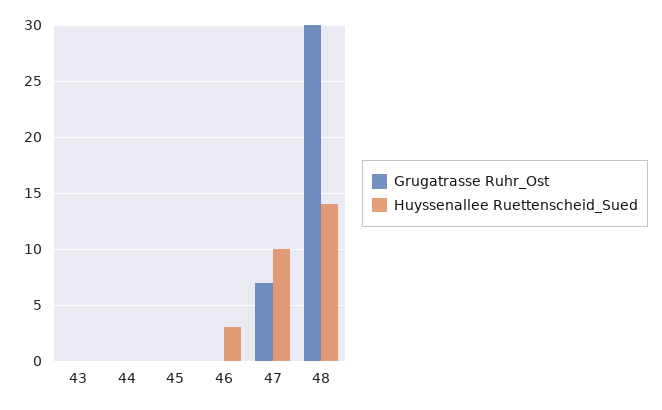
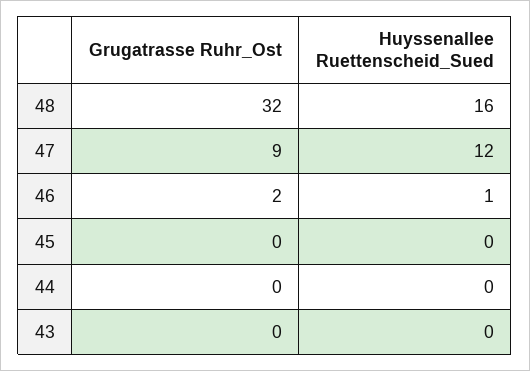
  {
    "Grugatrasse Ruhr_Ost": {
      "43": 0,
      "44": 0,
      "45": 0,
-     "46": 0,
+     "46": 2,
-     "47": 7,
+     "47": 9,
-     "48": 30
+     "48": 32
    },
    "Huyssenallee Ruettenscheid_Sued": {
      "43": 0,
      "44": 0,
      "45": 0,
-     "46": 3,
+     "46": 1,
-     "47": 10,
+     "47": 12,
-     "48": 14
+     "48": 16
    }
  }

